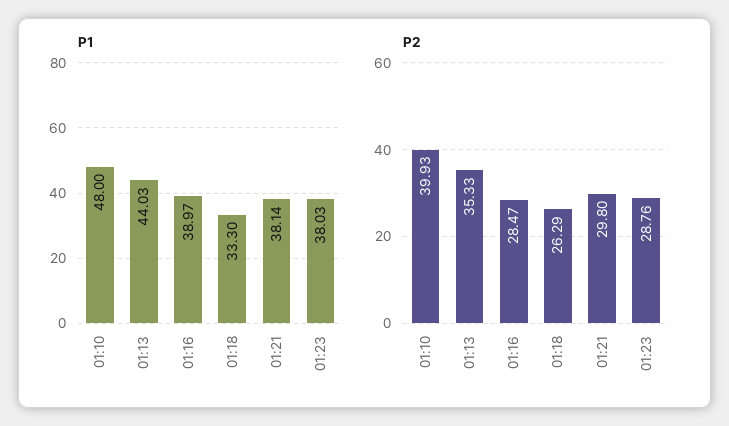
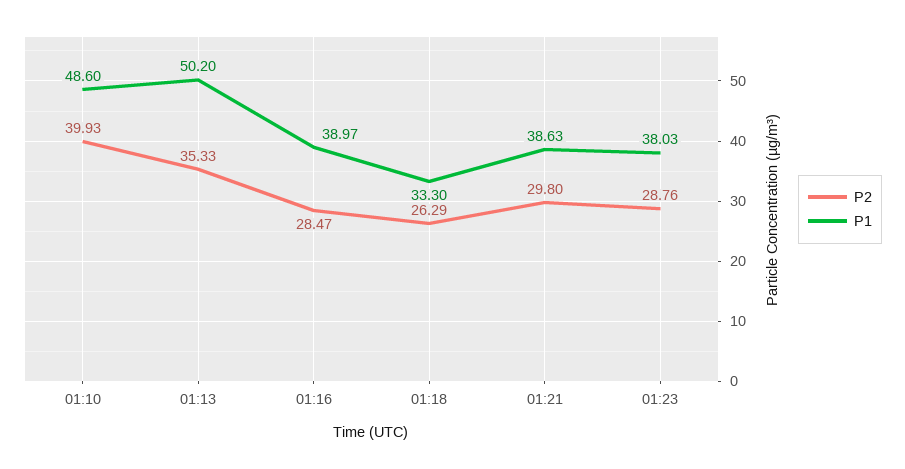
  {
    "P1": {
-     "01:10": 48,
+     "01:10": 48.6,
-     "01:13": 44.03,
+     "01:13": 50.2,
      "01:16": 38.97,
      "01:18": 33.3,
-     "01:21": 38.14,
+     "01:21": 38.63,
      "01:23": 38.03
    },
    "P2": {
      "01:10": 39.93,
      "01:13": 35.33,
      "01:16": 28.47,
      "01:18": 26.29,
      "01:21": 29.8,
      "01:23": 28.76
    }
  }

